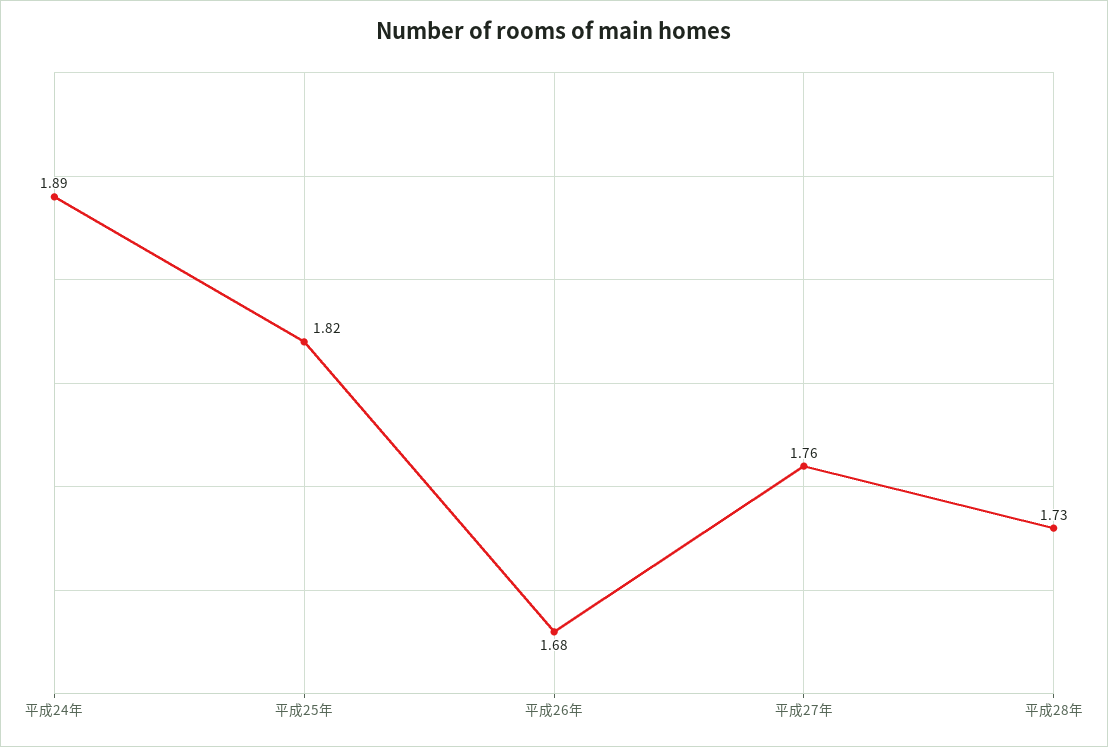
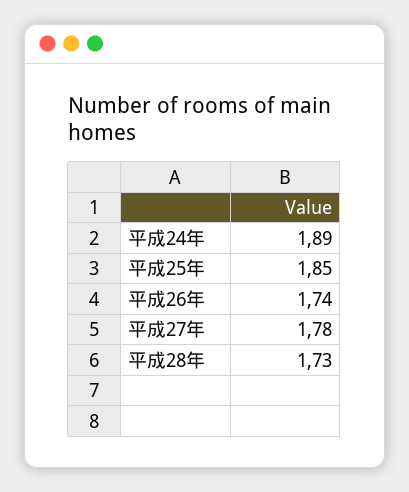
  {
    "平成24年": 1.89,
-   "平成25年": 1.82,
+   "平成25年": 1.85,
-   "平成26年": 1.68,
+   "平成26年": 1.74,
-   "平成27年": 1.76,
+   "平成27年": 1.78,
    "平成28年": 1.73
  }

